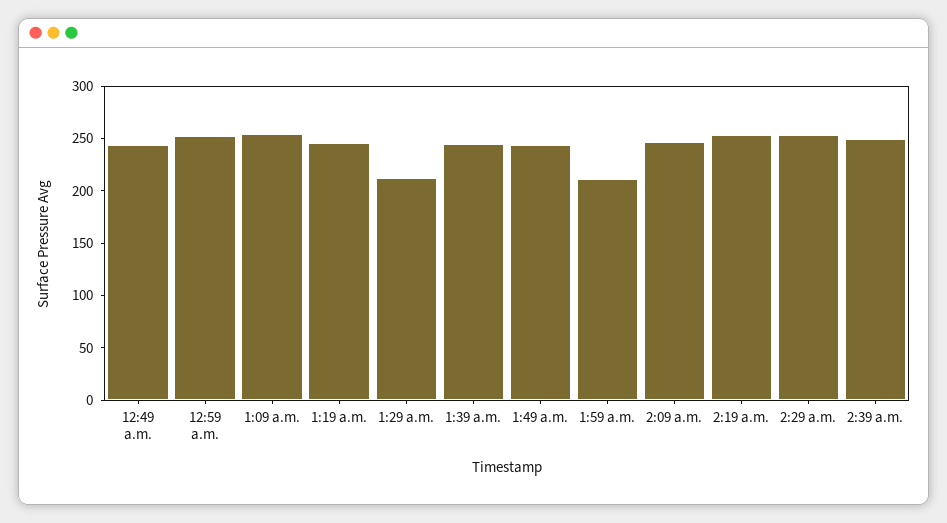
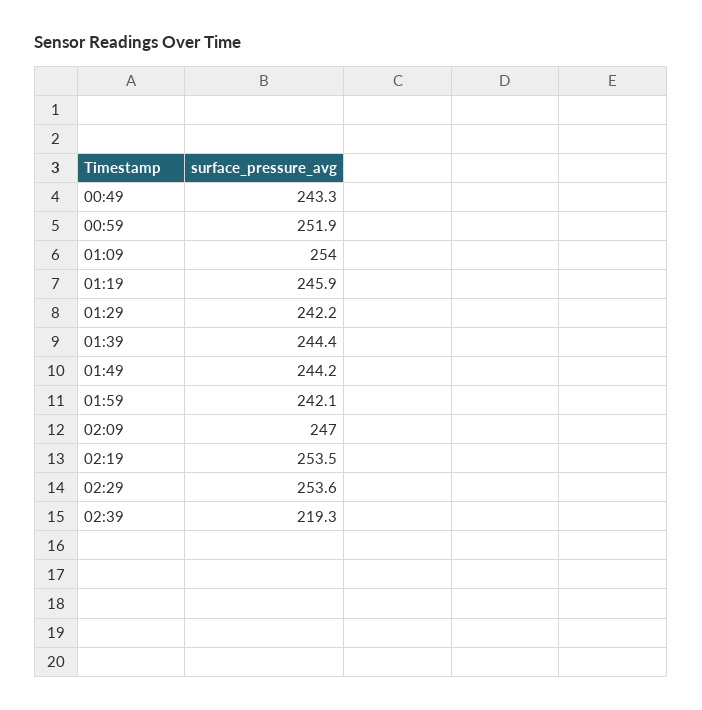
  {
    "12:49 a.m.": 243.3,
    "12:59 a.m.": 251.9,
    "1:09 a.m.": 254,
    "1:19 a.m.": 245.9,
-   "1:29 a.m.": 210,
+   "1:29 a.m.": 242.2,
    "1:39 a.m.": 244.4,
    "1:49 a.m.": 244.2,
-   "1:59 a.m.": 210,
+   "1:59 a.m.": 242.1,
    "2:09 a.m.": 247,
    "2:19 a.m.": 253.5,
    "2:29 a.m.": 253.6,
-   "2:39 a.m.": 250
+   "2:39 a.m.": 219.3
  }

